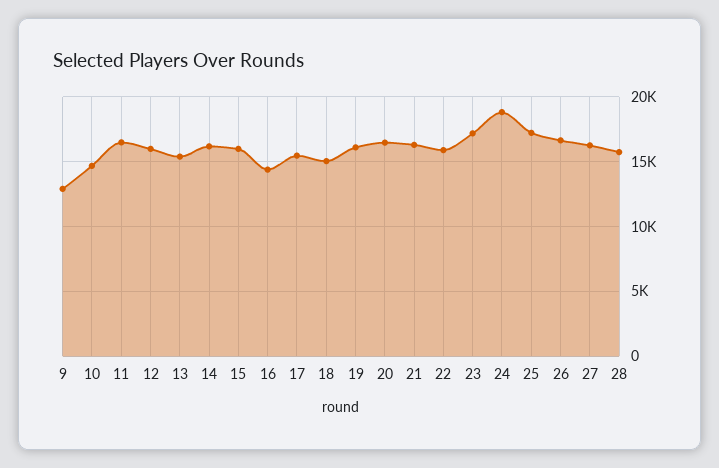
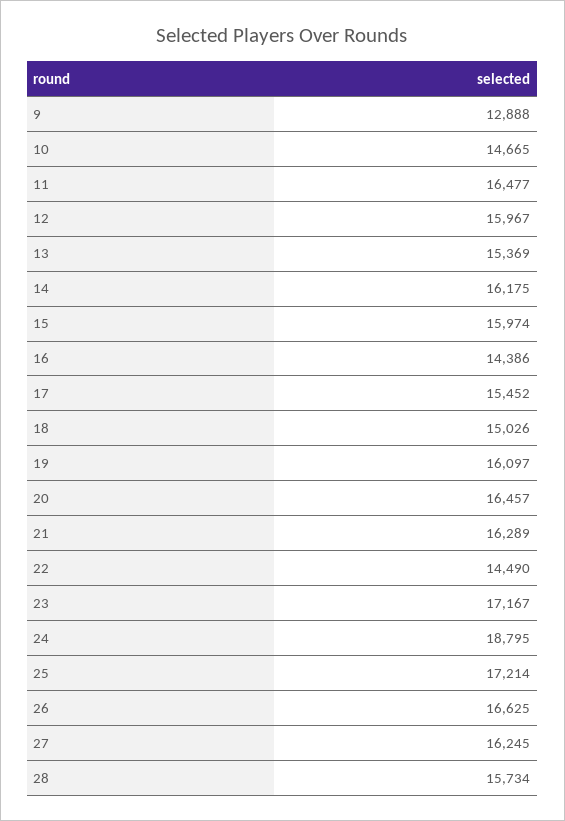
  {
    "9": 12888,
    "10": 14665,
    "11": 16477,
    "12": 15967,
    "13": 15369,
    "14": 16175,
    "15": 15974,
    "16": 14386,
    "17": 15452,
    "18": 15026,
    "19": 16097,
    "20": 16457,
    "21": 16289,
-   "22": 16000,
+   "22": 14490,
    "23": 17167,
    "24": 18795,
    "25": 17214,
    "26": 16625,
    "27": 16245,
    "28": 15734
  }

